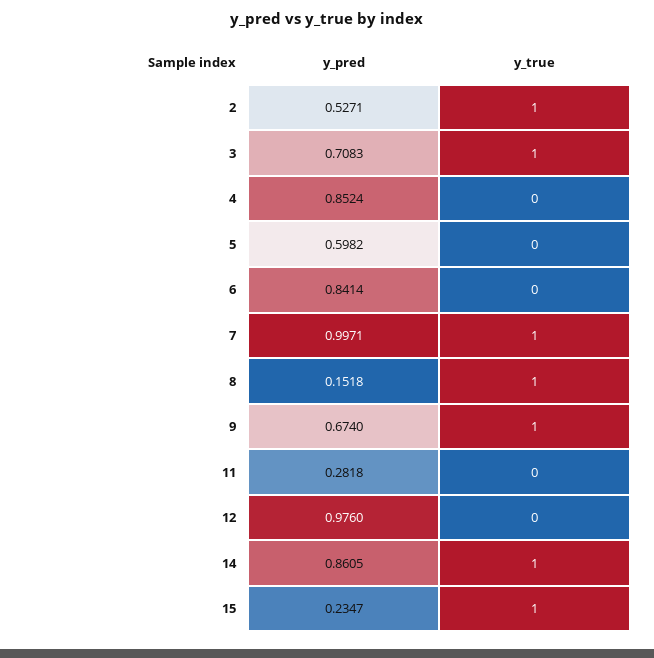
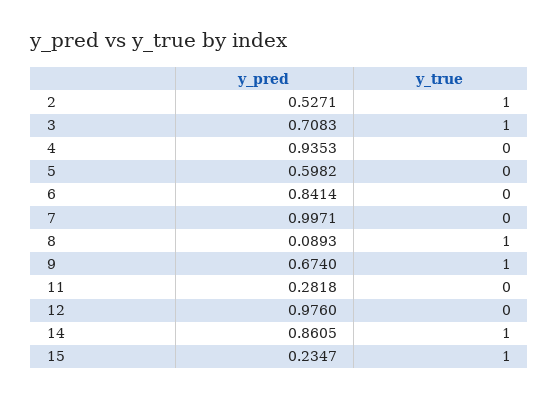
  {
    "y_pred": {
      "2": 0.5271,
      "3": 0.7083,
-     "4": 0.8524,
+     "4": 0.9353,
      "5": 0.5982,
      "6": 0.8414,
      "7": 0.9971,
-     "8": 0.1518,
+     "8": 0.0893,
      "9": 0.674,
      "11": 0.2818,
      "12": 0.976,
      "14": 0.8605,
      "15": 0.2347
    },
    "y_true": {
      "2": 1,
      "3": 1,
      "4": 0,
      "5": 0,
      "6": 0,
-     "7": 1,
+     "7": 0,
      "8": 1,
      "9": 1,
      "11": 0,
      "12": 0,
      "14": 1,
      "15": 1
    }
  }

